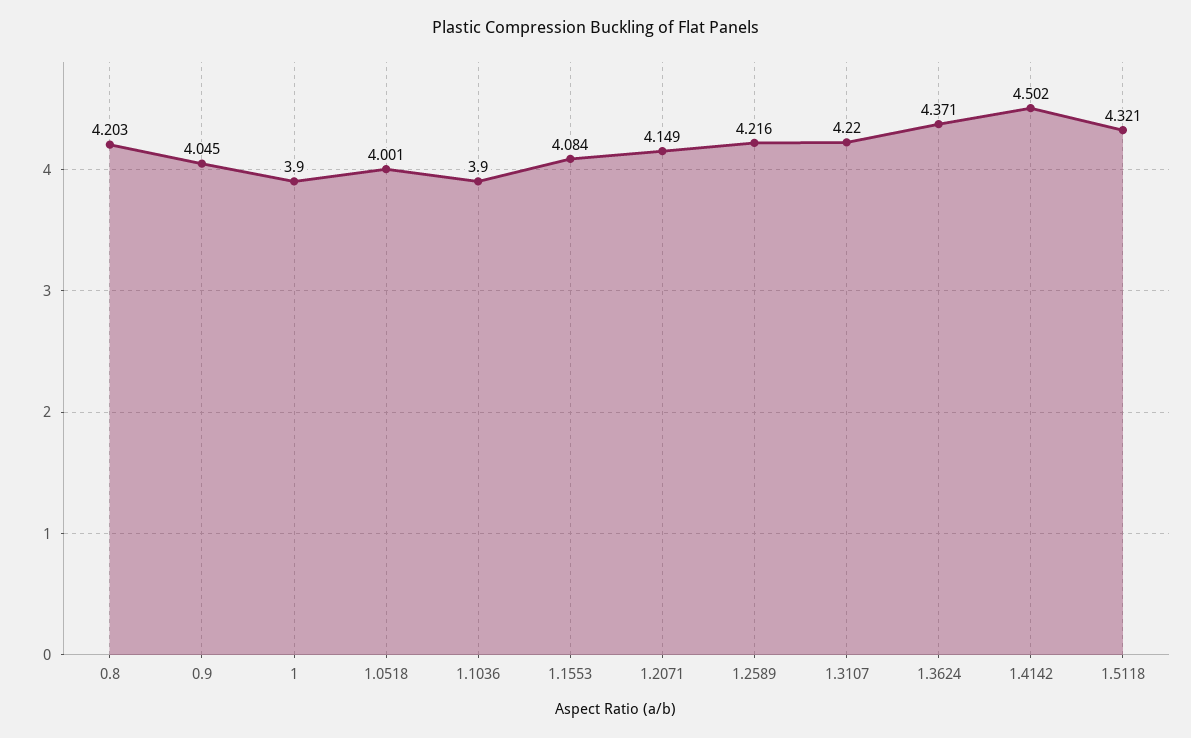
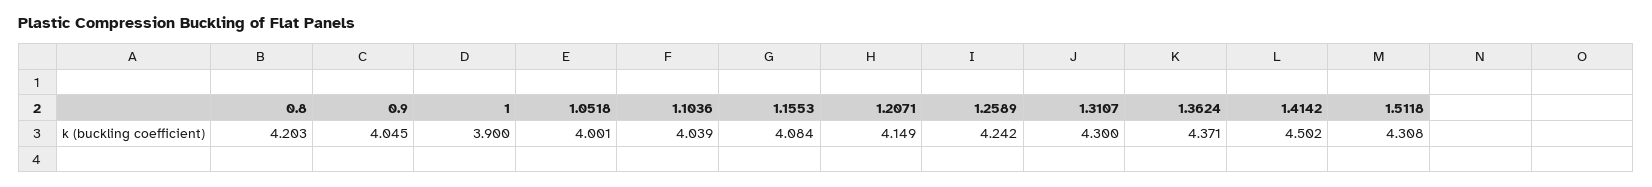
  {
    "0.8": 4.203,
    "0.9": 4.045,
    "1": 3.9,
    "1.0518": 4.001,
-   "1.1036": 3.9,
+   "1.1036": 4.039,
    "1.1553": 4.084,
    "1.2071": 4.149,
-   "1.2589": 4.216,
+   "1.2589": 4.242,
-   "1.3107": 4.22,
+   "1.3107": 4.3,
    "1.3624": 4.371,
    "1.4142": 4.502,
-   "1.5118": 4.321
+   "1.5118": 4.308
  }

